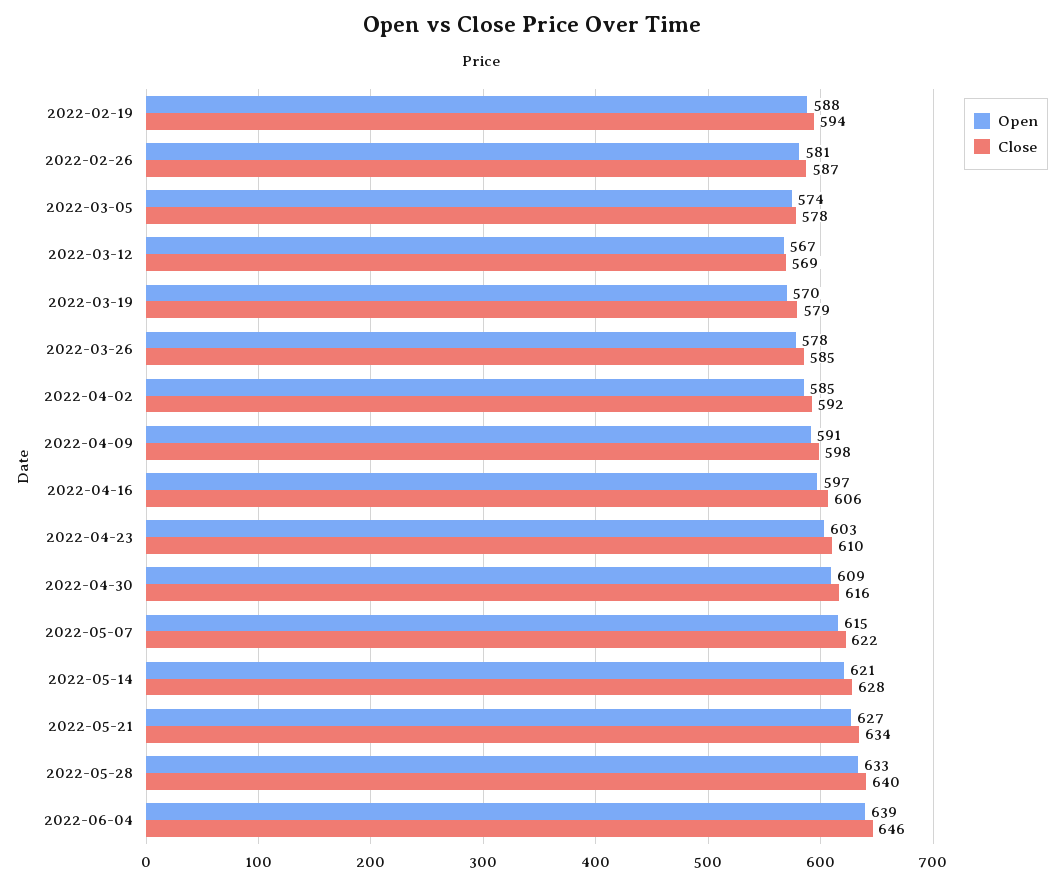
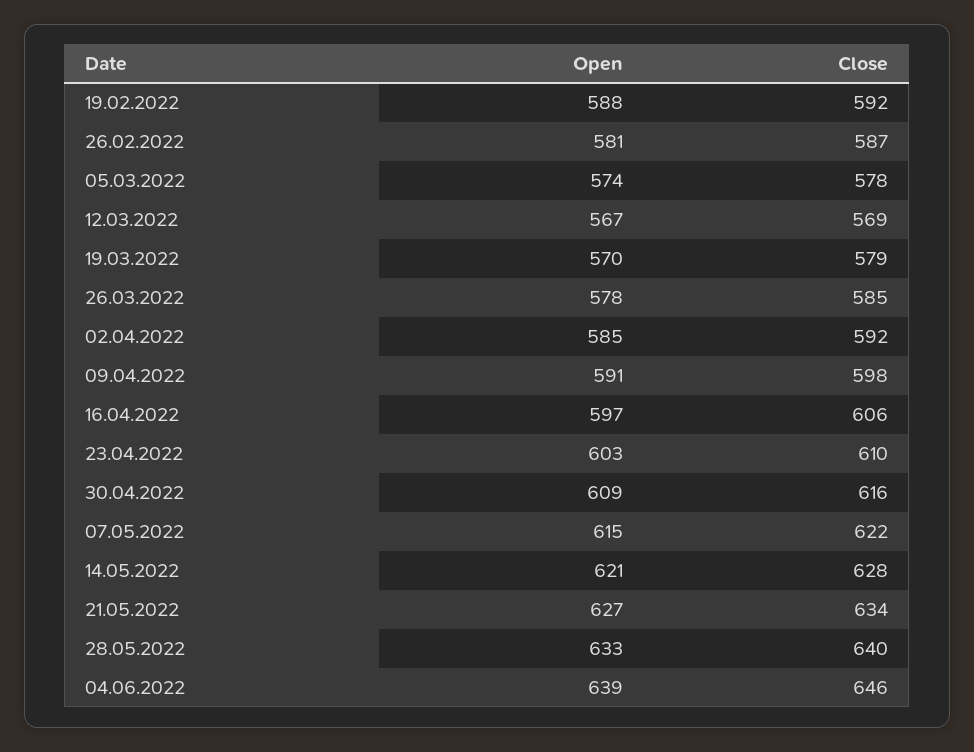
  {
    "Open": {
      "2022-02-19": 588,
      "2022-02-26": 581,
      "2022-03-05": 574,
      "2022-03-12": 567,
      "2022-03-19": 570,
      "2022-03-26": 578,
      "2022-04-02": 585,
      "2022-04-09": 591,
      "2022-04-16": 597,
      "2022-04-23": 603,
      "2022-04-30": 609,
      "2022-05-07": 615,
      "2022-05-14": 621,
      "2022-05-21": 627,
      "2022-05-28": 633,
      "2022-06-04": 639
    },
    "Close": {
-     "2022-02-19": 594,
+     "2022-02-19": 592,
      "2022-02-26": 587,
      "2022-03-05": 578,
      "2022-03-12": 569,
      "2022-03-19": 579,
      "2022-03-26": 585,
      "2022-04-02": 592,
      "2022-04-09": 598,
      "2022-04-16": 606,
      "2022-04-23": 610,
      "2022-04-30": 616,
      "2022-05-07": 622,
      "2022-05-14": 628,
      "2022-05-21": 634,
      "2022-05-28": 640,
      "2022-06-04": 646
    }
  }

